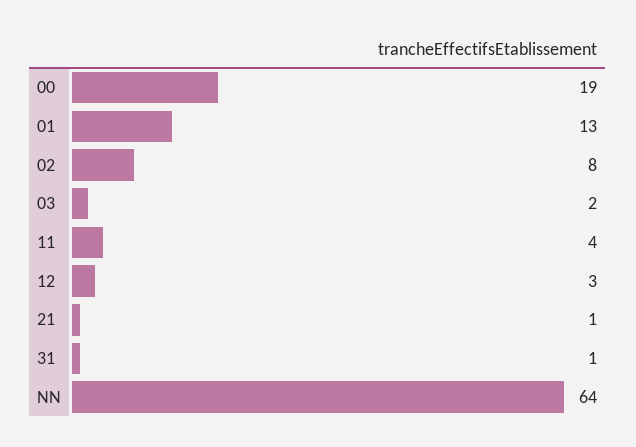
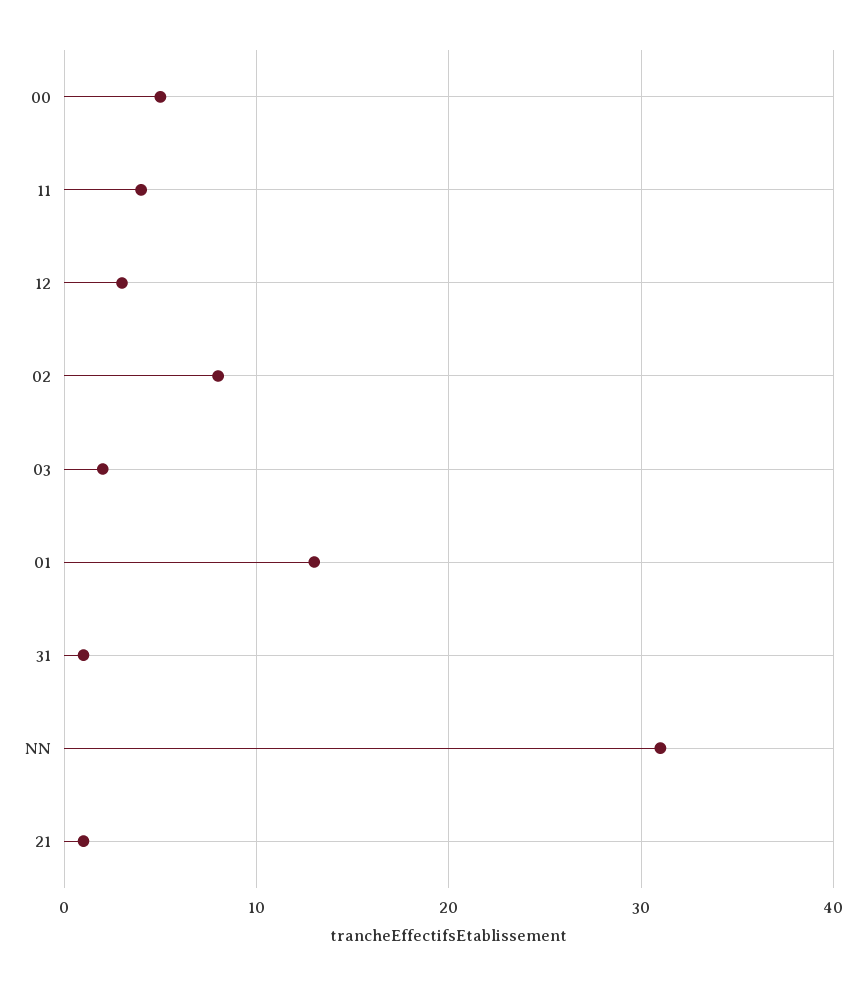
  {
-   "00": 19,
+   "00": 5,
    "01": 13,
    "02": 8,
    "03": 2,
    "11": 4,
    "12": 3,
    "21": 1,
    "31": 1,
-   "NN": 64
+   "NN": 31
  }

